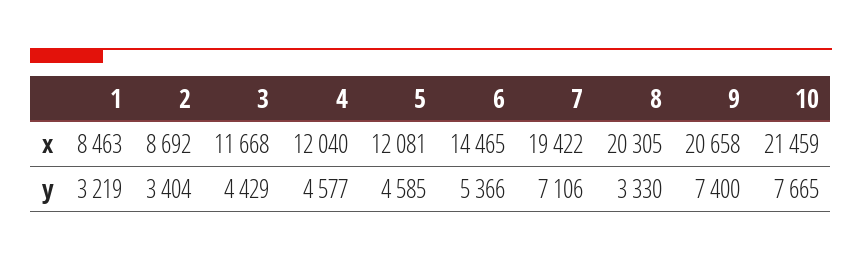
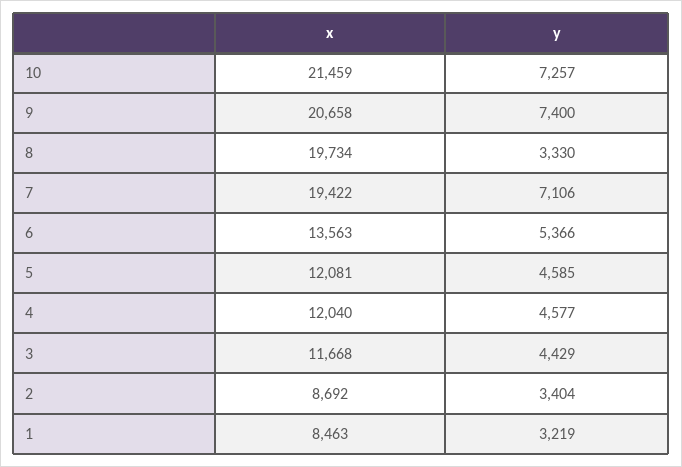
  {
    "1": {
      "x": 8463,
      "y": 3219
    },
    "2": {
      "x": 8692,
      "y": 3404
    },
    "3": {
      "x": 11668,
      "y": 4429
    },
    "4": {
      "x": 12040,
      "y": 4577
    },
    "5": {
      "x": 12081,
      "y": 4585
    },
    "6": {
-     "x": 14465,
+     "x": 13563,
      "y": 5366
    },
    "7": {
      "x": 19422,
      "y": 7106
    },
    "8": {
-     "x": 20305,
+     "x": 19734,
      "y": 3330
    },
    "9": {
      "x": 20658,
      "y": 7400
    },
    "10": {
      "x": 21459,
-     "y": 7665
+     "y": 7257
    }
  }

